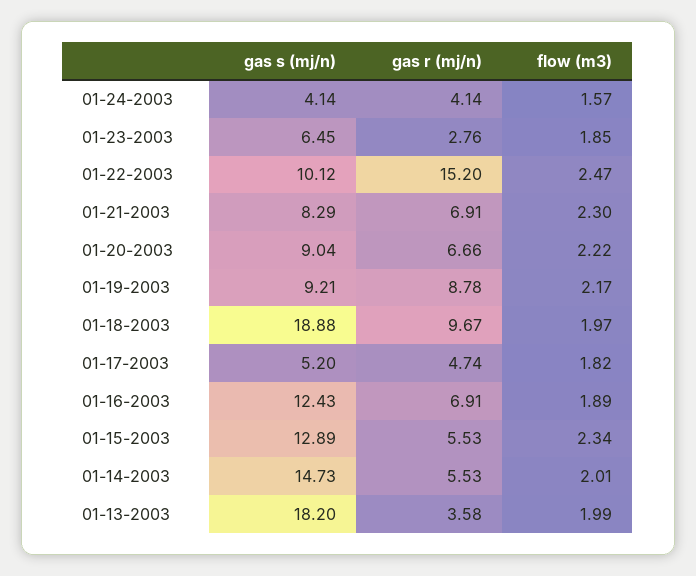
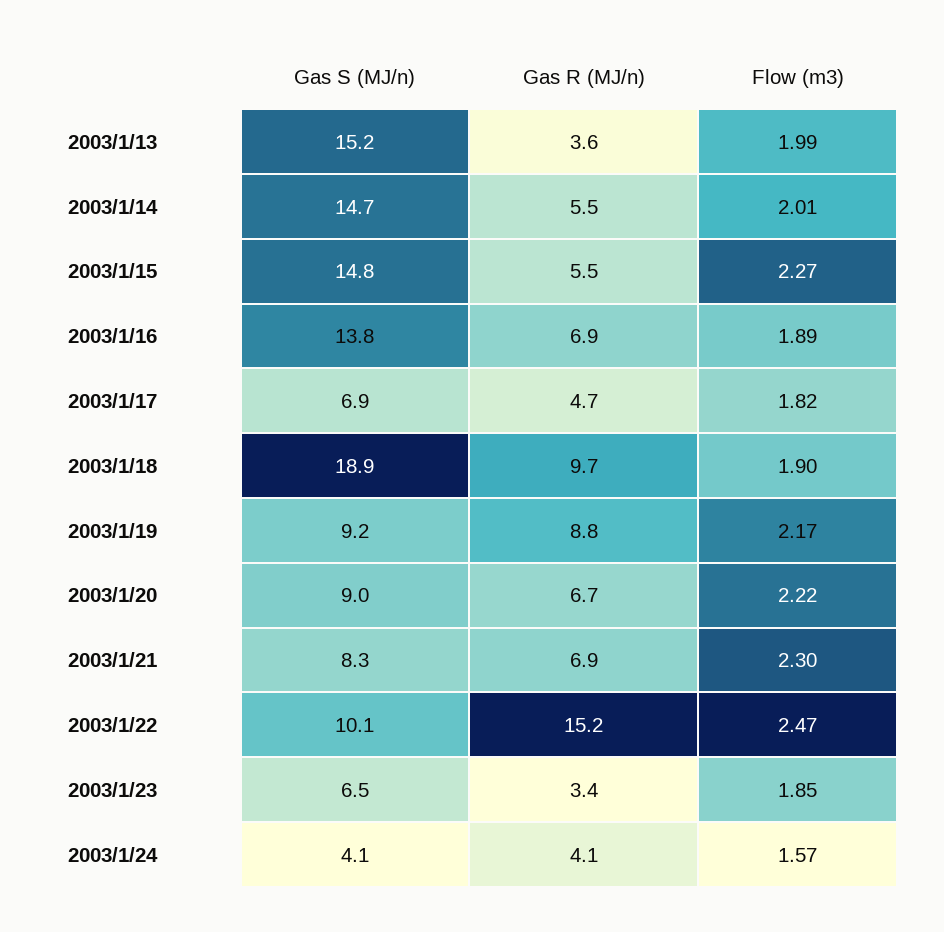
  {
    "gas s (mj/n)": {
      "01-24-2003": 4.14,
      "01-23-2003": 6.45,
      "01-22-2003": 10.12,
      "01-21-2003": 8.29,
      "01-20-2003": 9.04,
      "01-19-2003": 9.21,
      "01-18-2003": 18.88,
-     "01-17-2003": 5.2,
+     "01-17-2003": 6.9,
-     "01-16-2003": 12.43,
+     "01-16-2003": 13.8,
-     "01-15-2003": 12.89,
+     "01-15-2003": 14.8,
      "01-14-2003": 14.73,
-     "01-13-2003": 18.2
+     "01-13-2003": 15.2
    },
    "gas r (mj/n)": {
      "01-24-2003": 4.14,
-     "01-23-2003": 2.76,
+     "01-23-2003": 3.4,
      "01-22-2003": 15.2,
      "01-21-2003": 6.91,
      "01-20-2003": 6.66,
      "01-19-2003": 8.78,
      "01-18-2003": 9.67,
      "01-17-2003": 4.74,
      "01-16-2003": 6.91,
      "01-15-2003": 5.53,
      "01-14-2003": 5.53,
      "01-13-2003": 3.58
    },
    "flow (m3)": {
      "01-24-2003": 1.57,
      "01-23-2003": 1.85,
      "01-22-2003": 2.47,
      "01-21-2003": 2.3,
      "01-20-2003": 2.22,
      "01-19-2003": 2.17,
-     "01-18-2003": 1.97,
+     "01-18-2003": 1.9,
      "01-17-2003": 1.82,
      "01-16-2003": 1.89,
-     "01-15-2003": 2.34,
+     "01-15-2003": 2.27,
      "01-14-2003": 2.01,
      "01-13-2003": 1.99
    }
  }

